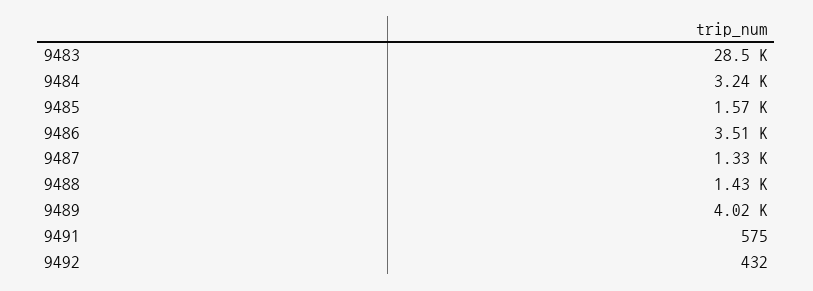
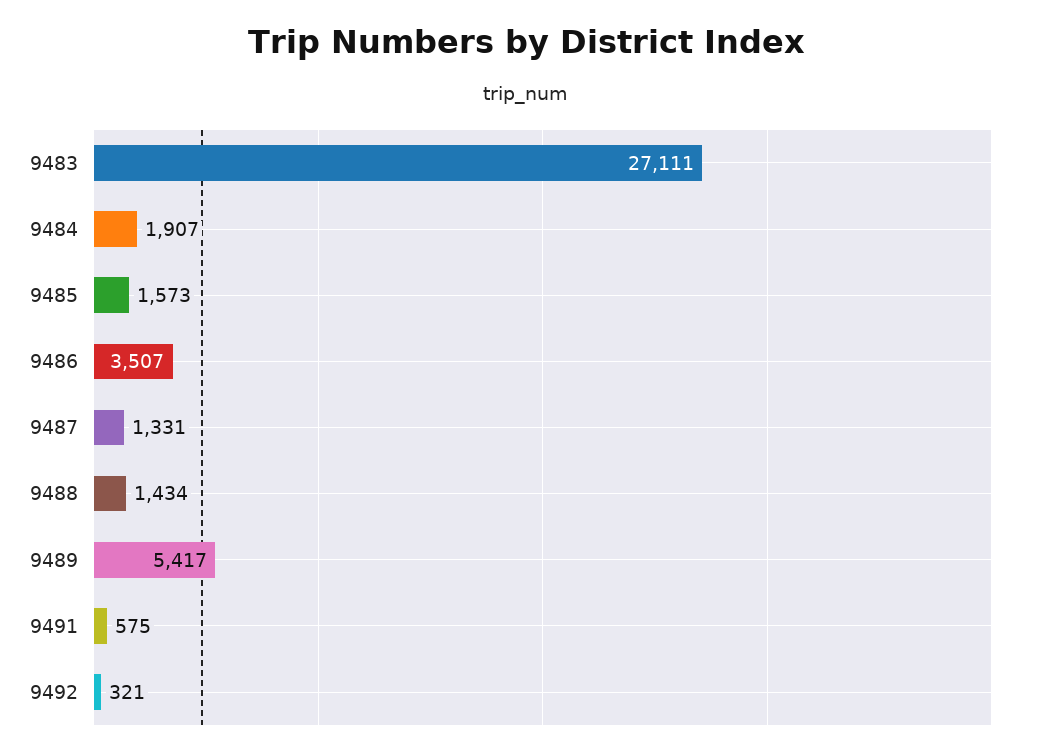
  {
-   "9483": 28500,
+   "9483": 27111,
-   "9484": 3240,
+   "9484": 1907,
    "9485": 1573,
    "9486": 3507,
    "9487": 1331,
    "9488": 1434,
-   "9489": 4020,
+   "9489": 5417,
    "9491": 575,
-   "9492": 432
+   "9492": 321
  }

